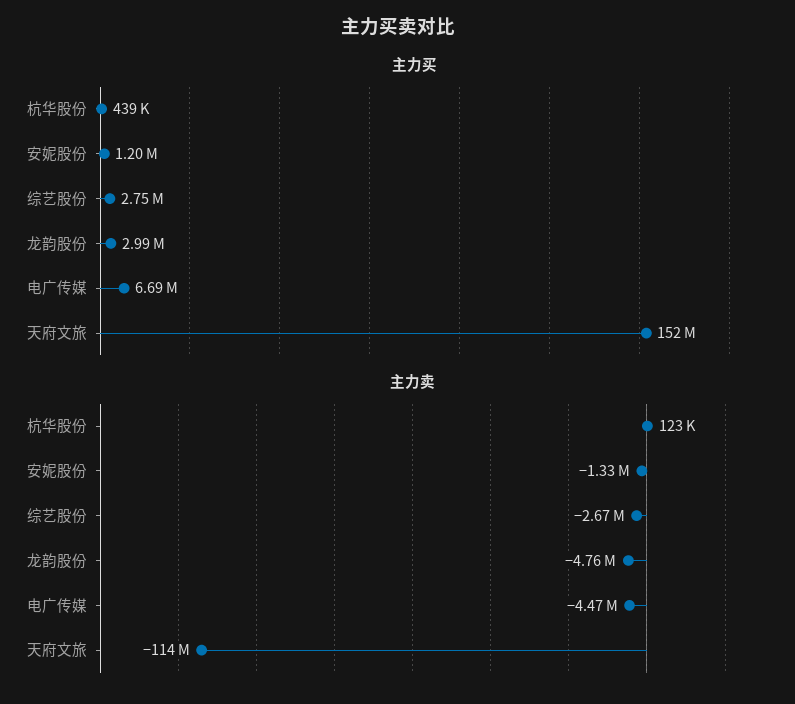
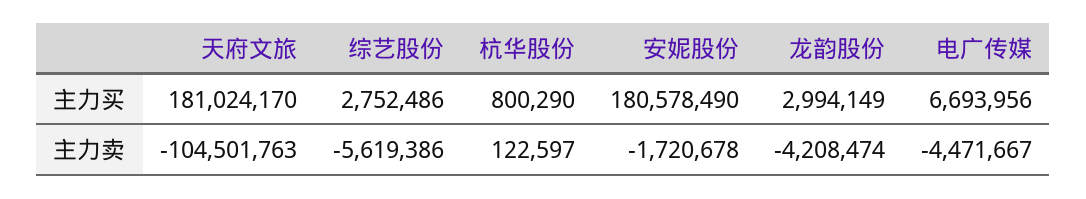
  {
    "主力买": {
-     "杭华股份": 439000,
+     "杭华股份": 800290,
-     "安妮股份": 1200000,
+     "安妮股份": 180578490,
      "综艺股份": 2752486,
      "龙韵股份": 2994149,
      "电广传媒": 6693956,
-     "天府文旅": 152000000
+     "天府文旅": 181024170
    },
    "主力卖": {
      "杭华股份": 122597,
-     "安妮股份": -1330000,
+     "安妮股份": -1720678,
-     "综艺股份": -2670000,
+     "综艺股份": -5619386,
-     "龙韵股份": -4760000,
+     "龙韵股份": -4208474,
      "电广传媒": -4471667,
-     "天府文旅": -114000000
+     "天府文旅": -104501763
    }
  }

